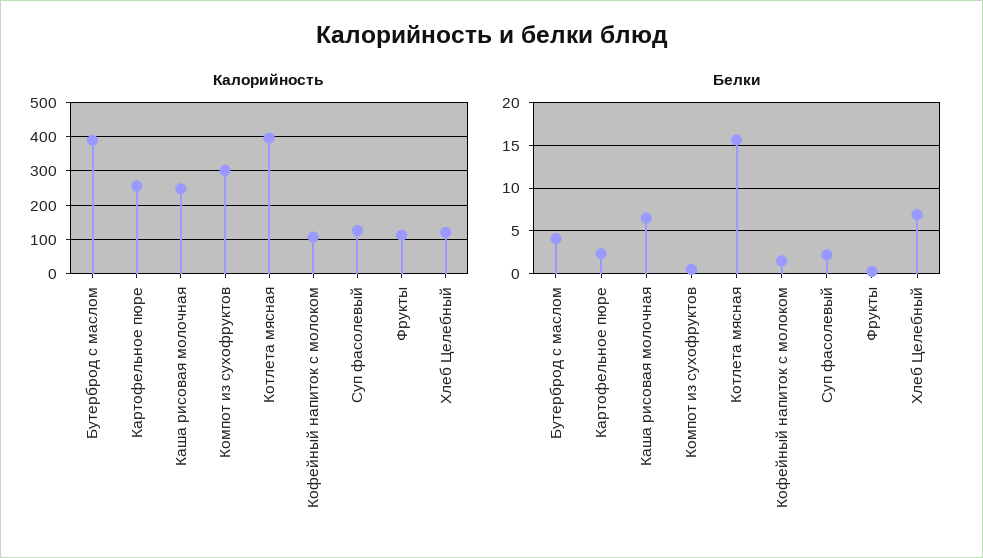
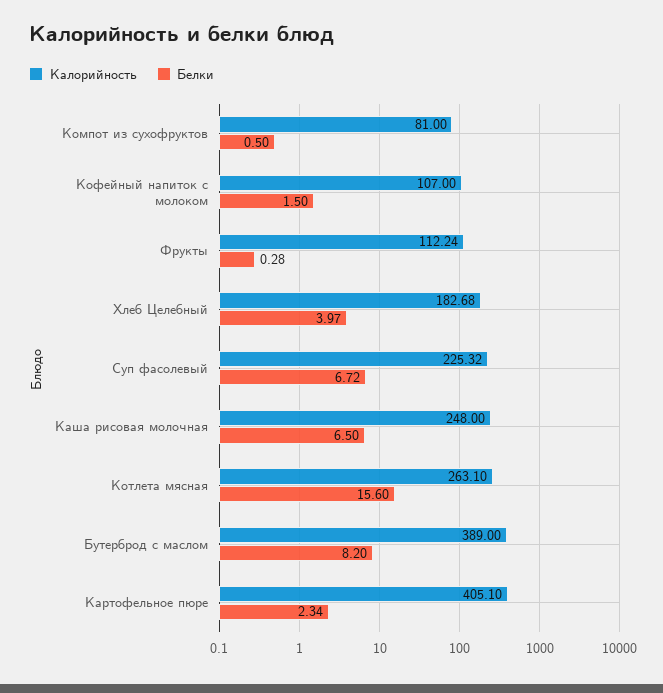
  {
    "Калорийность": {
      "Бутерброд с маслом": 389,
-     "Картофельное пюре": 260,
+     "Картофельное пюре": 405.1,
      "Каша рисовая молочная": 248,
-     "Компот из сухофруктов": 300,
+     "Компот из сухофруктов": 81,
-     "Котлета мясная": 400,
+     "Котлета мясная": 263.1,
      "Кофейный напиток с молоком": 107,
-     "Суп фасолевый": 120,
+     "Суп фасолевый": 225.32,
      "Фрукты": 112.24,
-     "Хлеб Целебный": 120
+     "Хлеб Целебный": 182.68
    },
    "Белки": {
-     "Бутерброд с маслом": 4,
+     "Бутерброд с маслом": 8.2,
      "Картофельное пюре": 2.34,
      "Каша рисовая молочная": 6.5,
      "Компот из сухофруктов": 0.5,
      "Котлета мясная": 15.6,
      "Кофейный напиток с молоком": 1.5,
-     "Суп фасолевый": 2,
+     "Суп фасолевый": 6.72,
      "Фрукты": 0.28,
-     "Хлеб Целебный": 7
+     "Хлеб Целебный": 3.97
    }
  }

